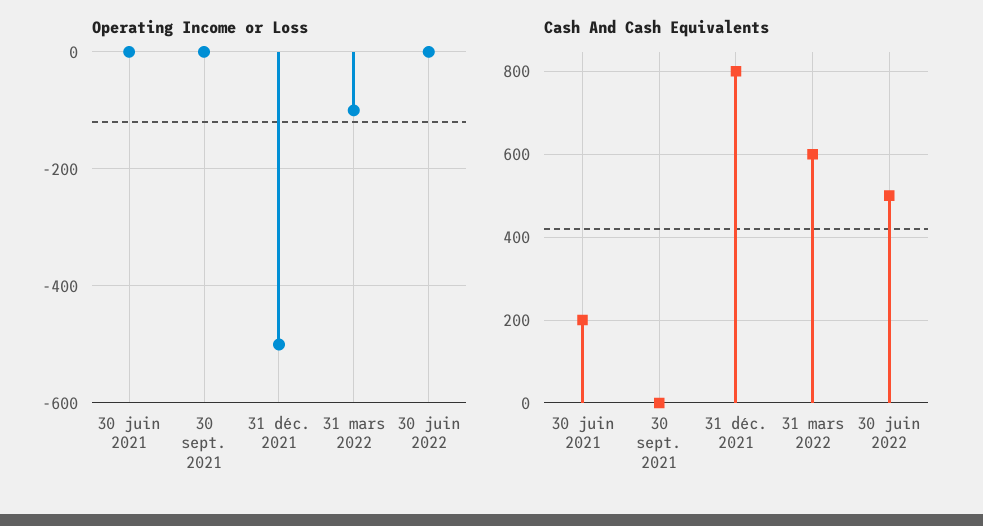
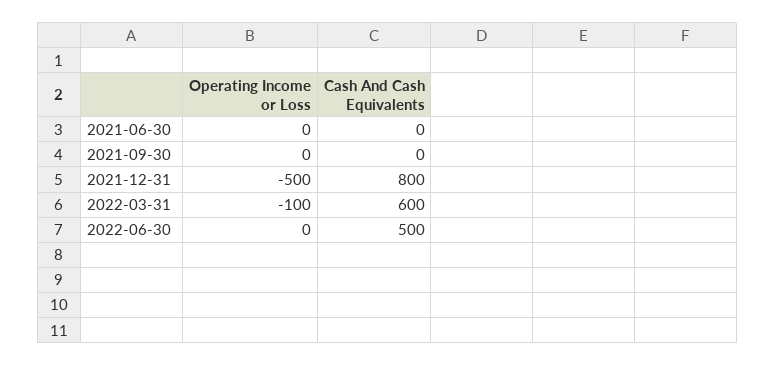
  {
    "Operating Income or Loss": {
      "30 juin 2021": 0,
      "30 sept. 2021": 0,
      "31 déc. 2021": -500,
      "31 mars 2022": -100,
      "30 juin 2022": 0
    },
    "Cash And Cash Equivalents": {
-     "30 juin 2021": 200,
+     "30 juin 2021": 0,
      "30 sept. 2021": 0,
      "31 déc. 2021": 800,
      "31 mars 2022": 600,
      "30 juin 2022": 500
    }
  }

